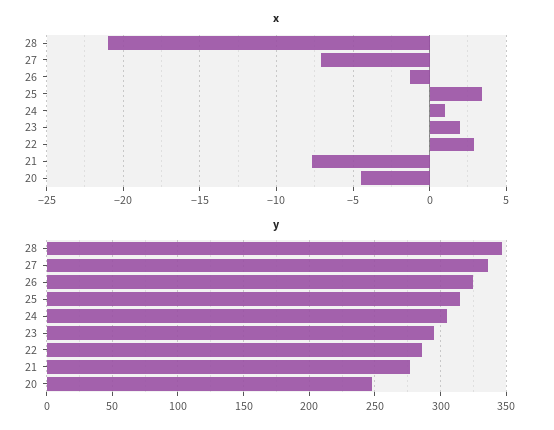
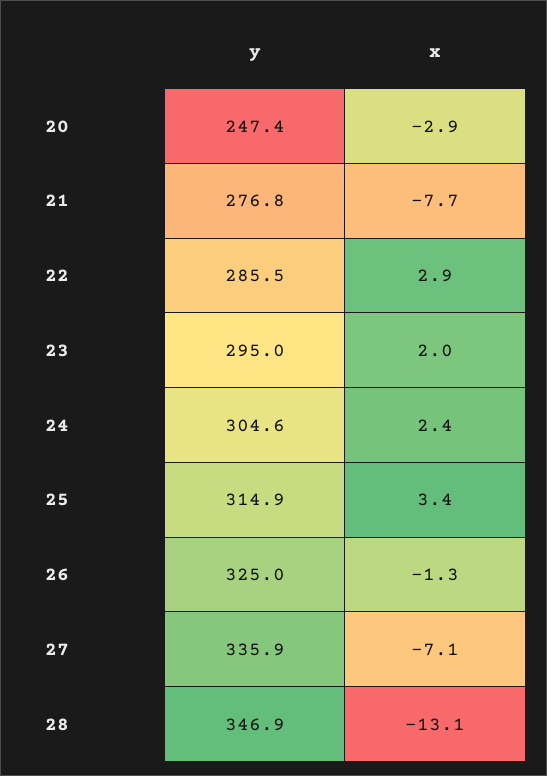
  {
    "x": {
-     "28": -21,
+     "28": -13.1,
      "27": -7.1,
      "26": -1.3,
      "25": 3.4,
-     "24": 1,
+     "24": 2.4,
      "23": 2,
      "22": 2.9,
      "21": -7.7,
-     "20": -4.5
+     "20": -2.9
    },
    "y": {
      "28": 346.9,
      "27": 335.9,
      "26": 325,
      "25": 314.9,
      "24": 304.6,
      "23": 295,
      "22": 285.5,
      "21": 276.8,
      "20": 247.4
    }
  }

